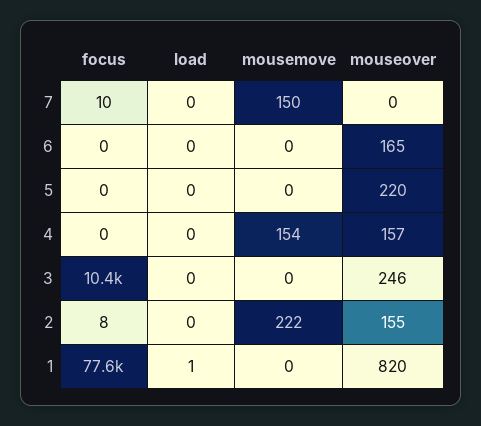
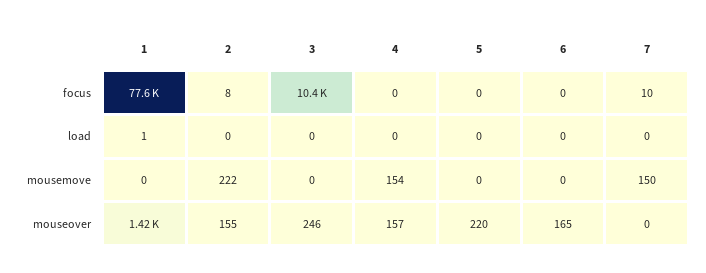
  {
    "focus": {
      "7": 10,
      "6": 0,
      "5": 0,
      "4": 0,
      "3": 10400,
      "2": 8,
      "1": 77600
    },
    "load": {
      "7": 0,
      "6": 0,
      "5": 0,
      "4": 0,
      "3": 0,
      "2": 0,
      "1": 1
    },
    "mousemove": {
      "7": 150,
      "6": 0,
      "5": 0,
      "4": 154,
      "3": 0,
      "2": 222,
      "1": 0
    },
    "mouseover": {
      "7": 0,
      "6": 165,
      "5": 220,
      "4": 157,
      "3": 246,
      "2": 155,
-     "1": 820
+     "1": 1420
    }
  }

